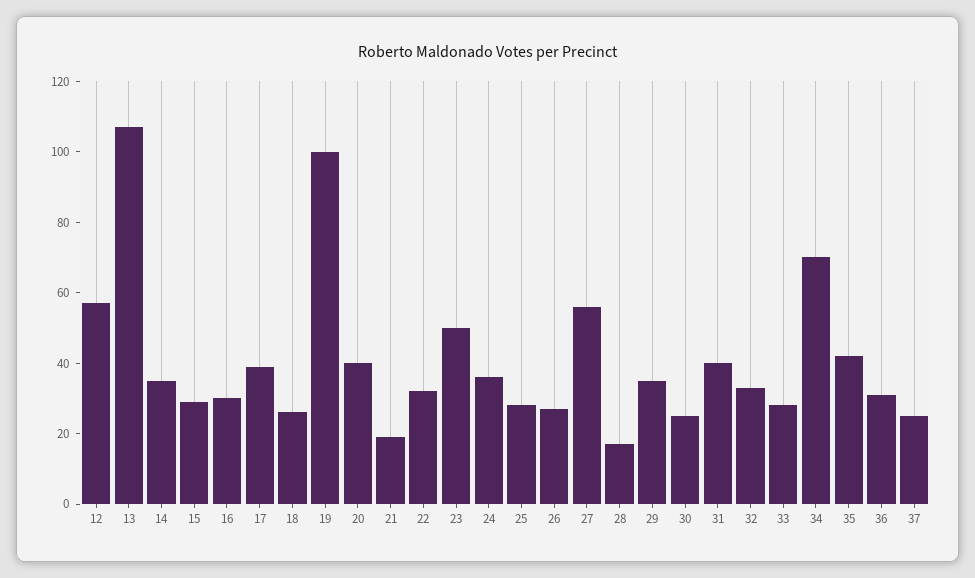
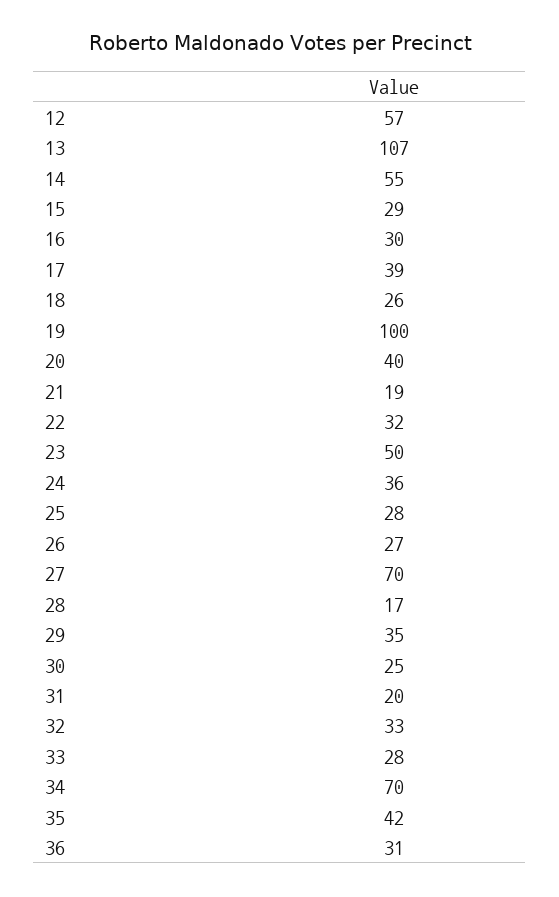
  {
    "12": 57,
    "13": 107,
-   "14": 35,
+   "14": 55,
    "15": 29,
    "16": 30,
    "17": 39,
    "18": 26,
    "19": 100,
    "20": 40,
    "21": 19,
    "22": 32,
    "23": 50,
    "24": 36,
    "25": 28,
    "26": 27,
-   "27": 55,
+   "27": 70,
    "28": 17,
    "29": 35,
    "30": 25,
-   "31": 40,
+   "31": 20,
    "32": 33,
    "33": 28,
    "34": 70,
    "35": 42,
-   "36": 31,
+   "36": 31
-   "37": 25
  }

